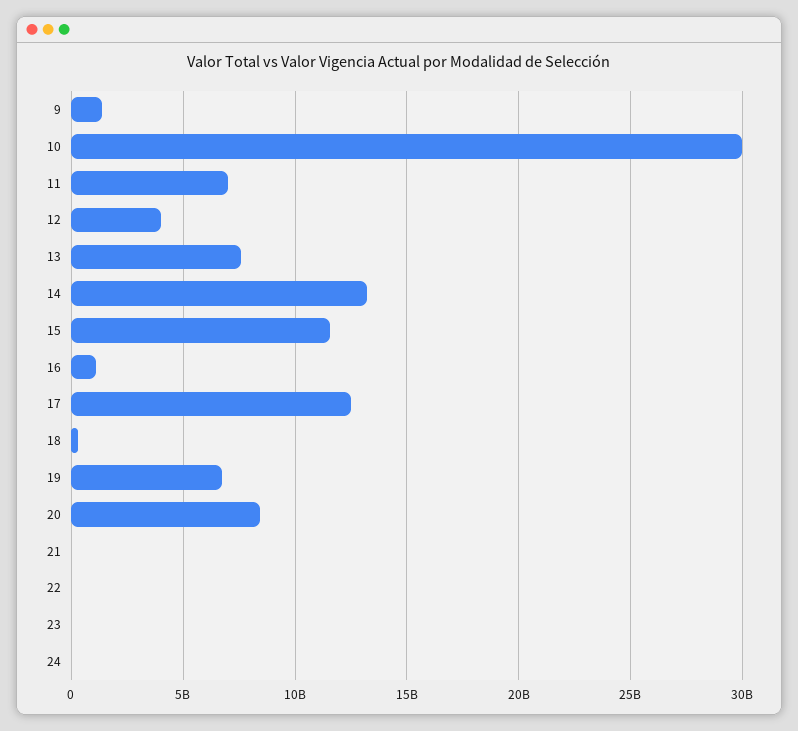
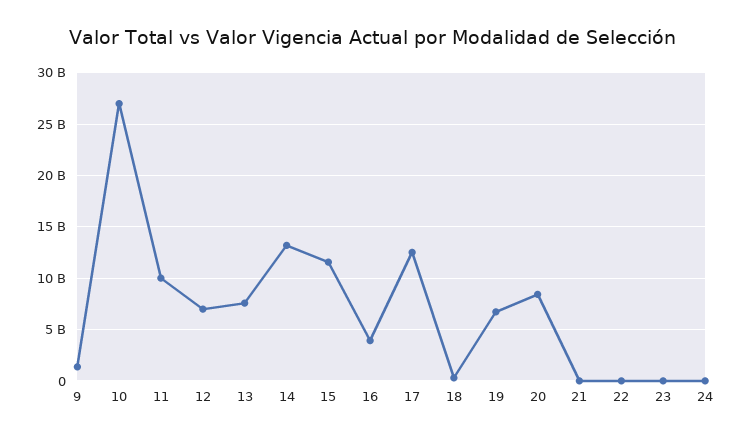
  {
    "9": 1500000000,
-   "10": 30000000000,
+   "10": 27000000000,
-   "11": 7000000000,
+   "11": 10000000000,
-   "12": 4000000000,
+   "12": 7000000000,
    "13": 7500000000,
    "14": 13000000000,
    "15": 11500000000,
-   "16": 1000000000,
+   "16": 4000000000,
    "17": 12500000000,
    "18": 500000000,
    "19": 6500000000,
    "20": 8500000000,
    "21": 0,
    "22": 0,
    "23": 0,
    "24": 0
  }

